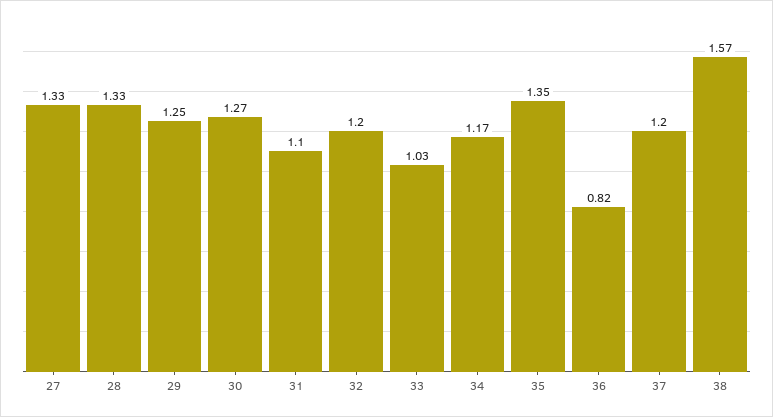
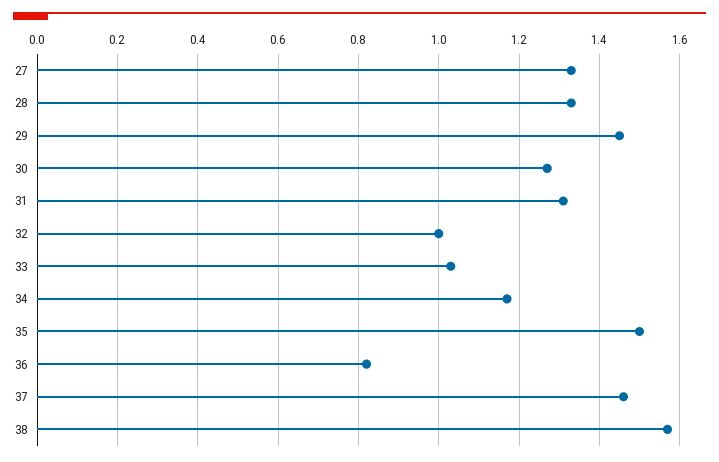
  {
    "27": 1.33,
    "28": 1.33,
-   "29": 1.25,
+   "29": 1.45,
    "30": 1.27,
-   "31": 1.1,
+   "31": 1.3,
-   "32": 1.2,
+   "32": 1,
    "33": 1.03,
    "34": 1.17,
-   "35": 1.35,
+   "35": 1.5,
    "36": 0.82,
-   "37": 1.2,
+   "37": 1.45,
    "38": 1.57
  }

